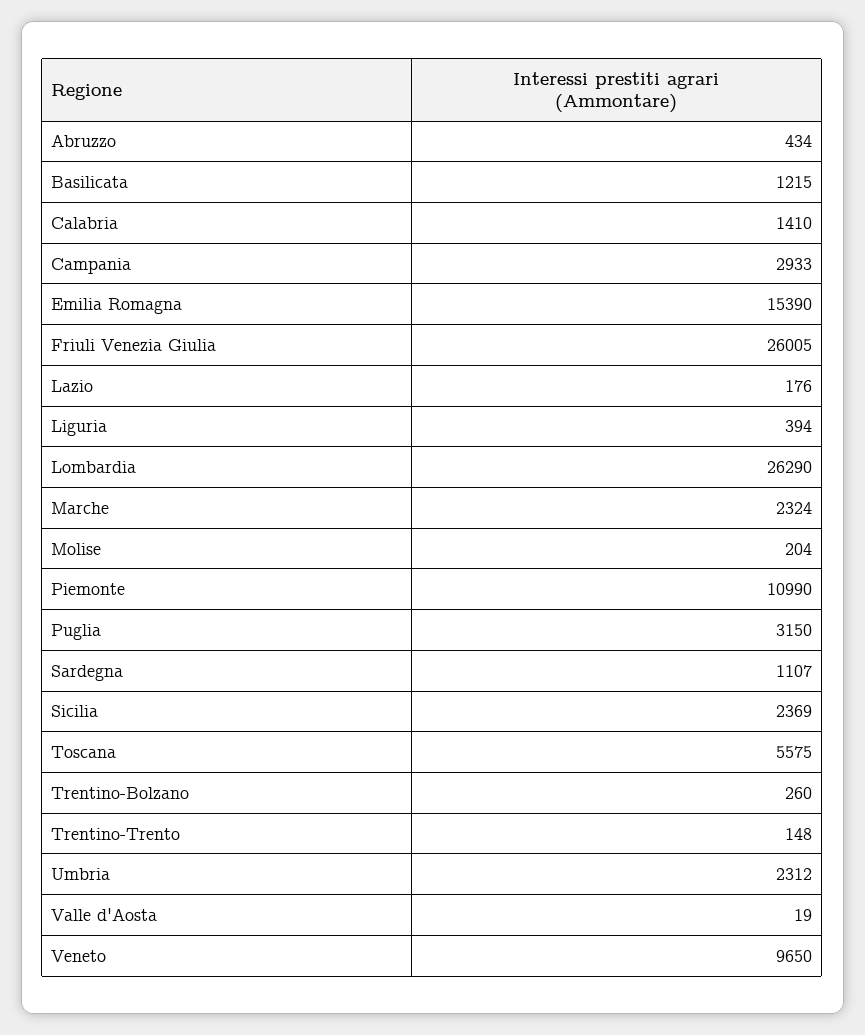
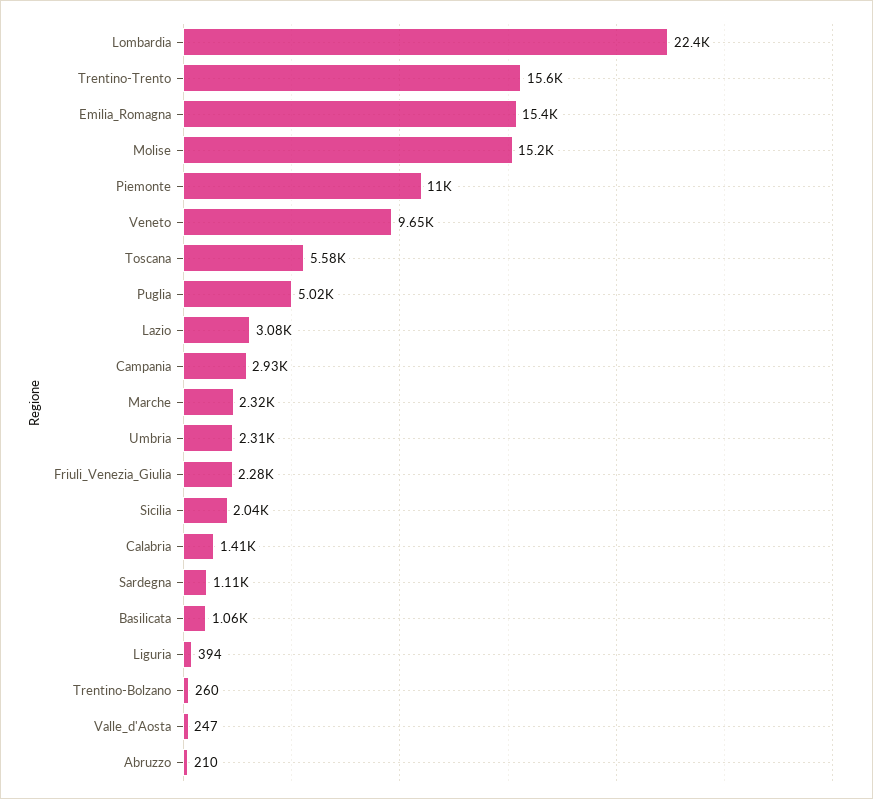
  {
-   "Abruzzo": 434,
+   "Abruzzo": 210,
-   "Basilicata": 1215,
+   "Basilicata": 1060,
    "Calabria": 1410,
    "Campania": 2933,
    "Emilia Romagna": 15390,
-   "Friuli Venezia Giulia": 26005,
+   "Friuli Venezia Giulia": 2280,
-   "Lazio": 176,
+   "Lazio": 3080,
    "Liguria": 394,
-   "Lombardia": 26290,
+   "Lombardia": 22400,
    "Marche": 2324,
-   "Molise": 204,
+   "Molise": 15200,
    "Piemonte": 10990,
-   "Puglia": 3150,
+   "Puglia": 5020,
    "Sardegna": 1107,
-   "Sicilia": 2369,
+   "Sicilia": 2040,
    "Toscana": 5575,
    "Trentino-Bolzano": 260,
-   "Trentino-Trento": 148,
+   "Trentino-Trento": 15600,
    "Umbria": 2312,
-   "Valle d'Aosta": 19,
+   "Valle d'Aosta": 247,
    "Veneto": 9650
  }

